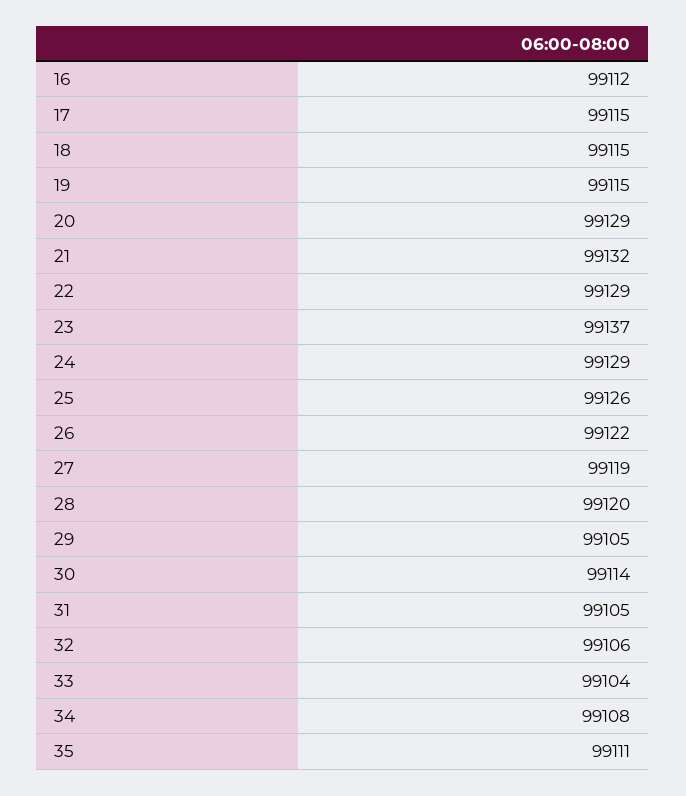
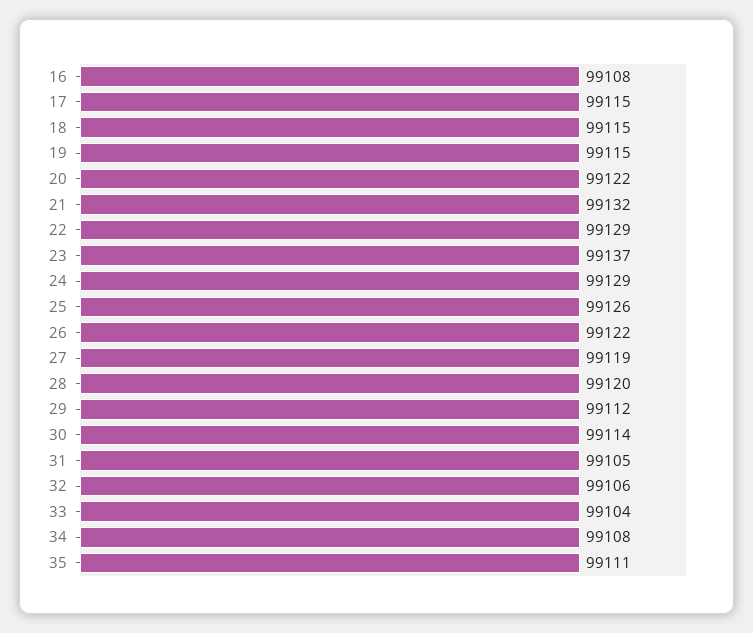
  {
-   "16": 99112,
+   "16": 99108,
    "17": 99115,
    "18": 99115,
    "19": 99115,
-   "20": 99129,
+   "20": 99122,
    "21": 99132,
    "22": 99129,
    "23": 99137,
    "24": 99129,
    "25": 99126,
    "26": 99122,
    "27": 99119,
    "28": 99120,
-   "29": 99105,
+   "29": 99112,
    "30": 99114,
    "31": 99105,
    "32": 99106,
    "33": 99104,
    "34": 99108,
    "35": 99111
  }

